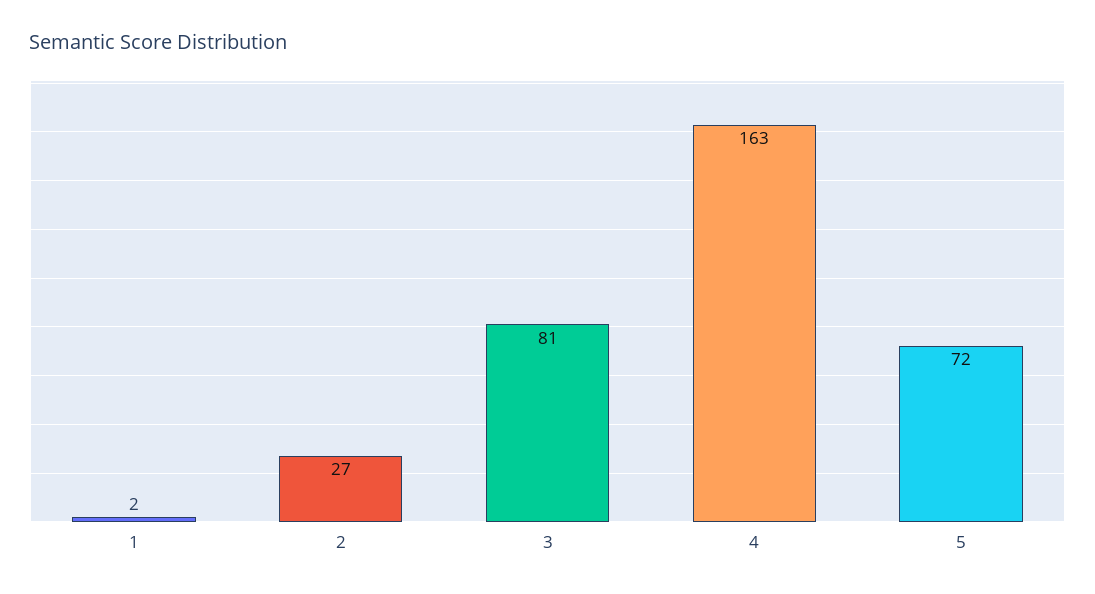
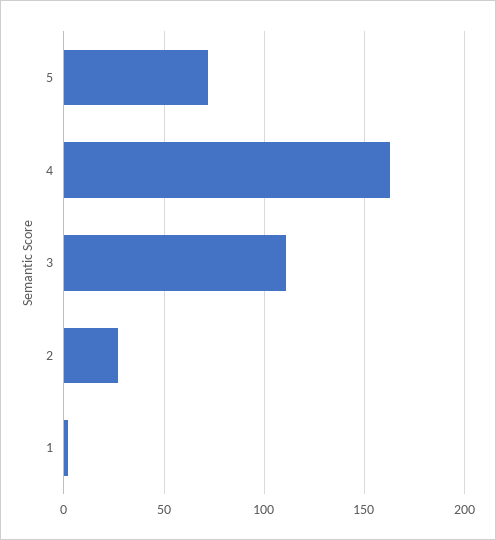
  {
    "1": 2,
    "2": 27,
-   "3": 81,
+   "3": 110,
    "4": 163,
    "5": 72
  }

